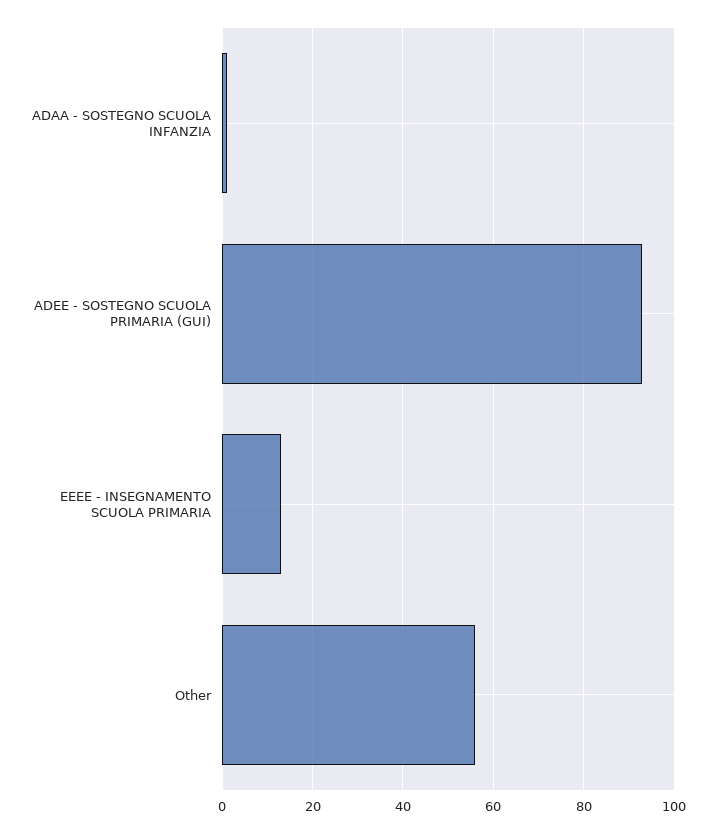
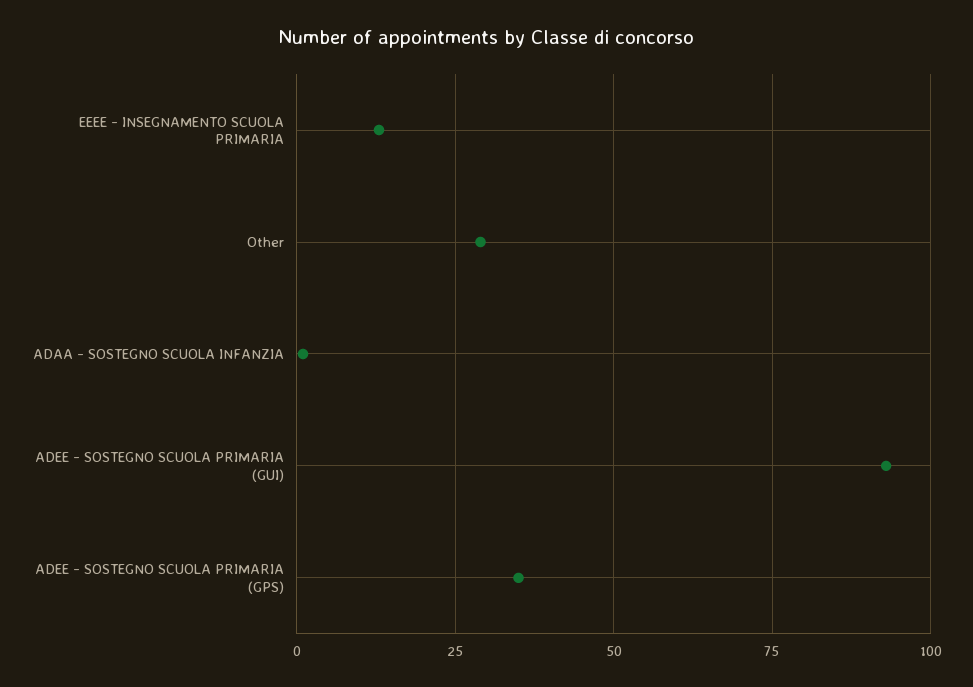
  {
    "ADAA - SOSTEGNO SCUOLA INFANZIA": 0,
    "ADEE - SOSTEGNO SCUOLA PRIMARIA (GUI)": 95,
    "EEEE - INSEGNAMENTO SCUOLA PRIMARIA": 15,
-   "Other": 55
+   "Other": 30,
+   "ADEE - SOSTEGNO SCUOLA PRIMARIA (GPS)": 35
  }

